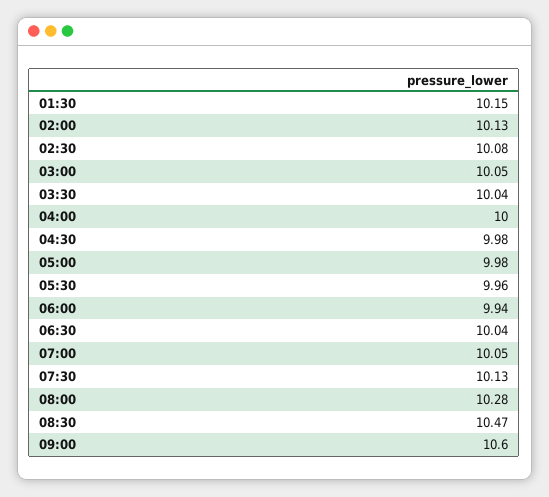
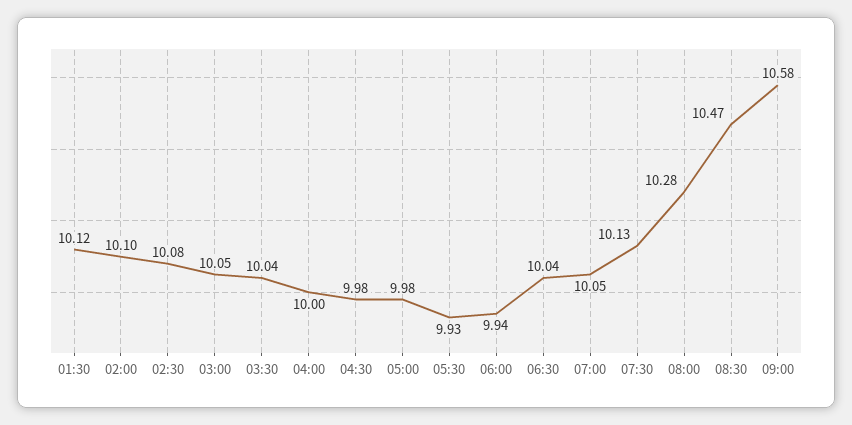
  {
-   "01:30": 10.15,
+   "01:30": 10.12,
-   "02:00": 10.13,
+   "02:00": 10.1,
    "02:30": 10.08,
    "03:00": 10.05,
    "03:30": 10.04,
    "04:00": 10,
    "04:30": 9.98,
    "05:00": 9.98,
-   "05:30": 9.96,
+   "05:30": 9.93,
    "06:00": 9.94,
    "06:30": 10.04,
    "07:00": 10.05,
    "07:30": 10.13,
    "08:00": 10.28,
    "08:30": 10.47,
-   "09:00": 10.6
+   "09:00": 10.58
  }

